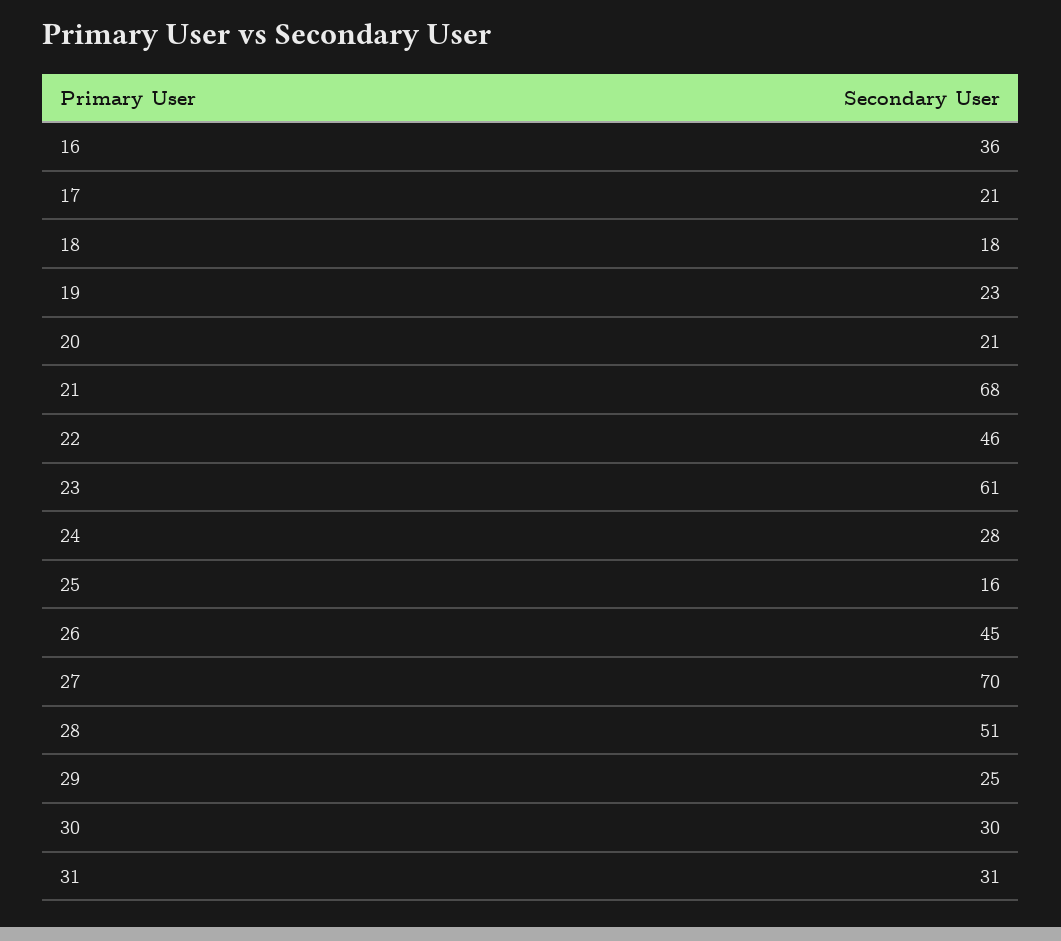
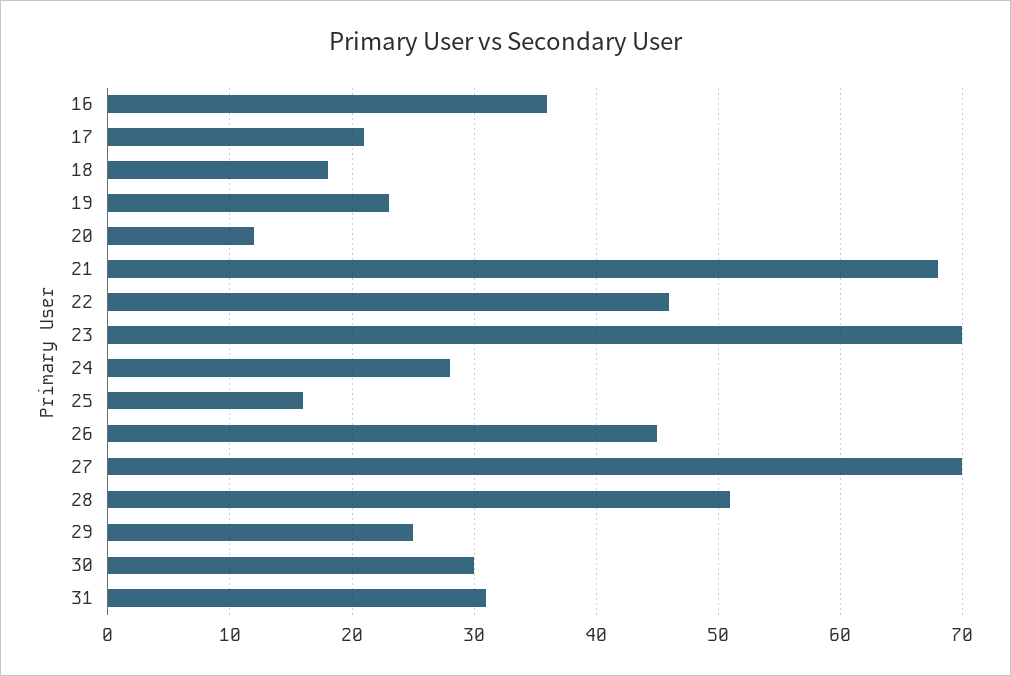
  {
    "16": 36,
    "17": 21,
    "18": 18,
    "19": 23,
-   "20": 21,
+   "20": 12,
    "21": 68,
    "22": 46,
-   "23": 61,
+   "23": 70,
    "24": 28,
    "25": 16,
    "26": 45,
    "27": 70,
    "28": 51,
    "29": 25,
    "30": 30,
    "31": 31
  }

